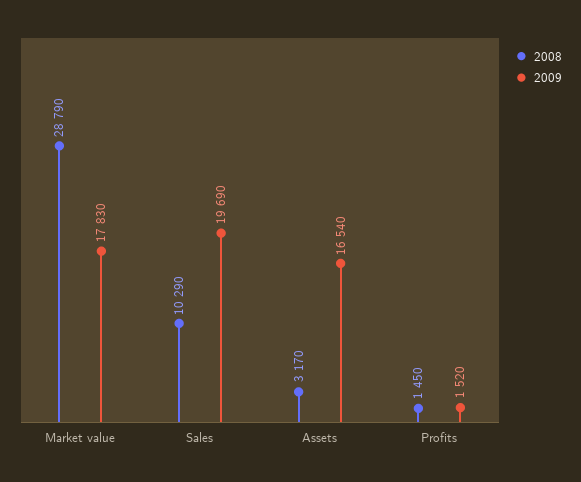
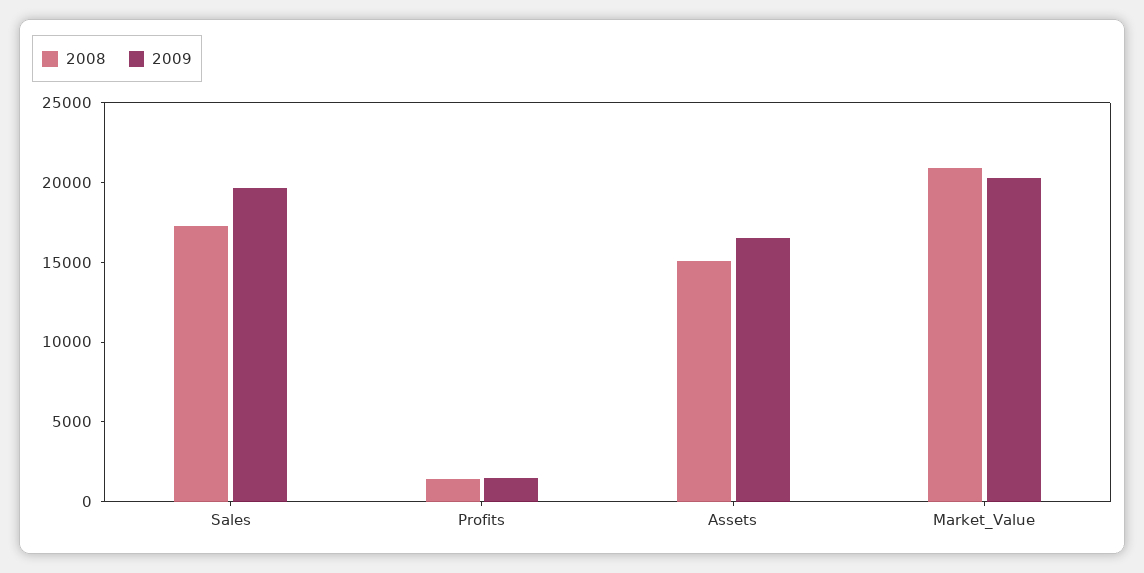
  {
    "2008": {
-     "Market value": 28790,
+     "Market value": 21000,
-     "Sales": 10290,
+     "Sales": 17000,
-     "Assets": 3170,
+     "Assets": 15000,
      "Profits": 1450
    },
    "2009": {
-     "Market value": 17830,
+     "Market value": 20000,
      "Sales": 19690,
      "Assets": 16540,
      "Profits": 1520
    }
  }

